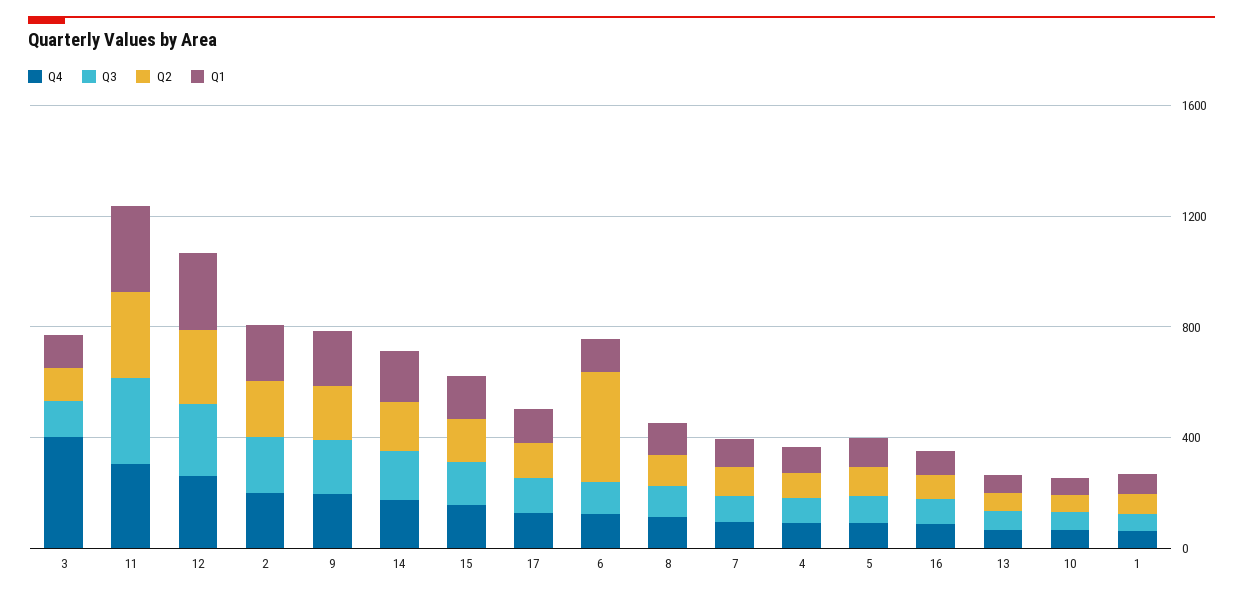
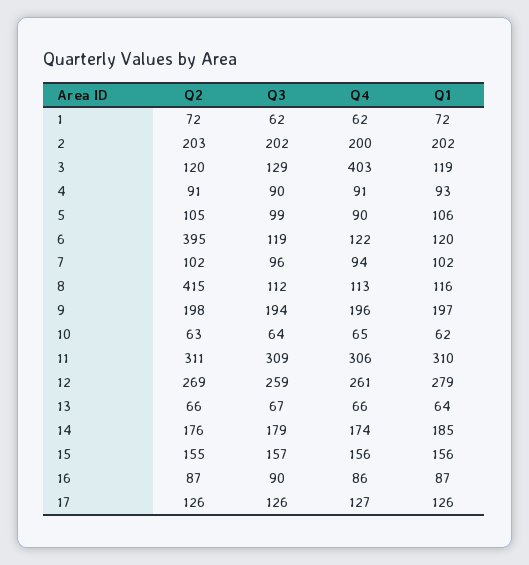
  {
    "Q4": {
      "3": 403,
      "11": 306,
      "12": 261,
      "2": 200,
      "9": 196,
      "14": 174,
      "15": 156,
      "17": 127,
      "6": 122,
      "8": 113,
      "7": 94,
      "4": 91,
      "5": 90,
      "16": 86,
      "13": 66,
      "10": 65,
      "1": 62
    },
    "Q3": {
      "3": 129,
      "11": 309,
      "12": 259,
      "2": 202,
      "9": 194,
      "14": 179,
      "15": 157,
      "17": 126,
      "6": 119,
      "8": 112,
      "7": 96,
      "4": 90,
      "5": 99,
      "16": 90,
      "13": 67,
      "10": 64,
      "1": 62
    },
    "Q2": {
      "3": 120,
      "11": 311,
      "12": 269,
      "2": 203,
      "9": 198,
      "14": 176,
      "15": 155,
      "17": 126,
      "6": 395,
-     "8": 100,
+     "8": 415,
      "7": 102,
      "4": 91,
      "5": 105,
      "16": 87,
      "13": 66,
      "10": 63,
      "1": 72
    },
    "Q1": {
      "3": 119,
      "11": 310,
      "12": 279,
      "2": 202,
      "9": 197,
      "14": 185,
      "15": 156,
      "17": 126,
      "6": 120,
      "8": 116,
      "7": 102,
      "4": 93,
      "5": 106,
      "16": 87,
      "13": 64,
      "10": 62,
      "1": 72
    }
  }

